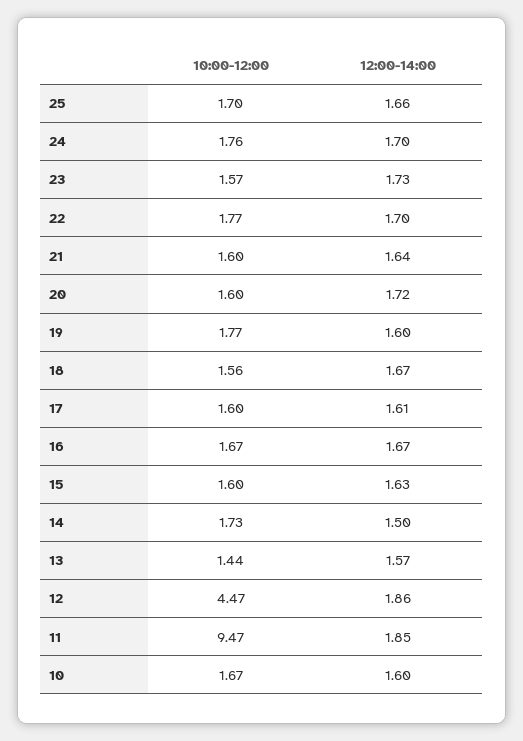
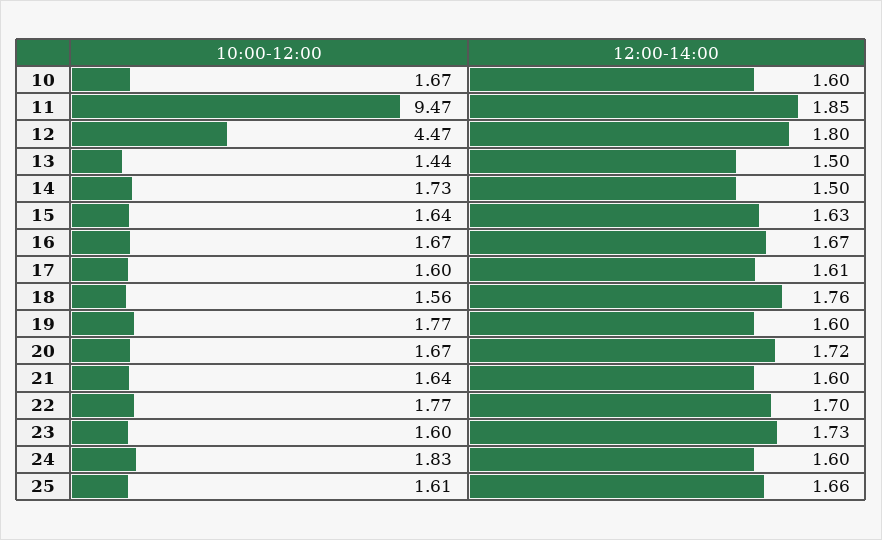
  {
    "10:00-12:00": {
-     "25": 1.7,
+     "25": 1.61,
-     "24": 1.76,
+     "24": 1.83,
-     "23": 1.57,
+     "23": 1.6,
      "22": 1.77,
-     "21": 1.6,
+     "21": 1.64,
-     "20": 1.6,
+     "20": 1.67,
      "19": 1.77,
      "18": 1.56,
      "17": 1.6,
      "16": 1.67,
-     "15": 1.6,
+     "15": 1.64,
      "14": 1.73,
      "13": 1.44,
      "12": 4.47,
      "11": 9.47,
      "10": 1.67
    },
    "12:00-14:00": {
      "25": 1.66,
-     "24": 1.7,
+     "24": 1.6,
      "23": 1.73,
      "22": 1.7,
-     "21": 1.64,
+     "21": 1.6,
      "20": 1.72,
      "19": 1.6,
-     "18": 1.67,
+     "18": 1.76,
      "17": 1.61,
      "16": 1.67,
      "15": 1.63,
      "14": 1.5,
-     "13": 1.57,
+     "13": 1.5,
-     "12": 1.86,
+     "12": 1.8,
      "11": 1.85,
      "10": 1.6
    }
  }

